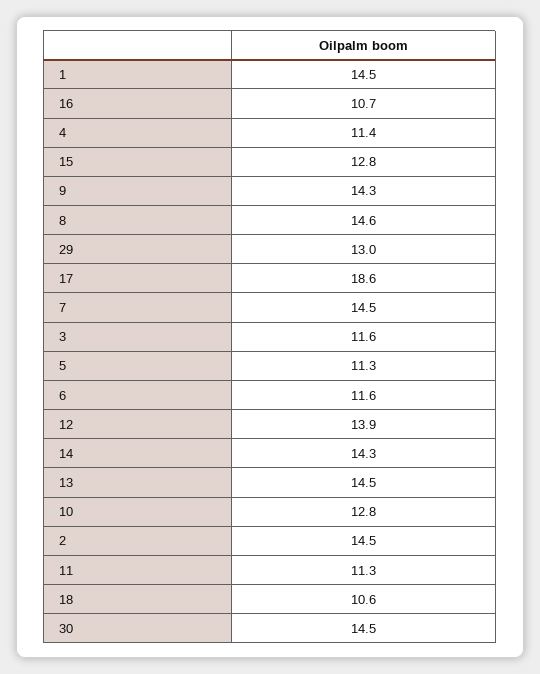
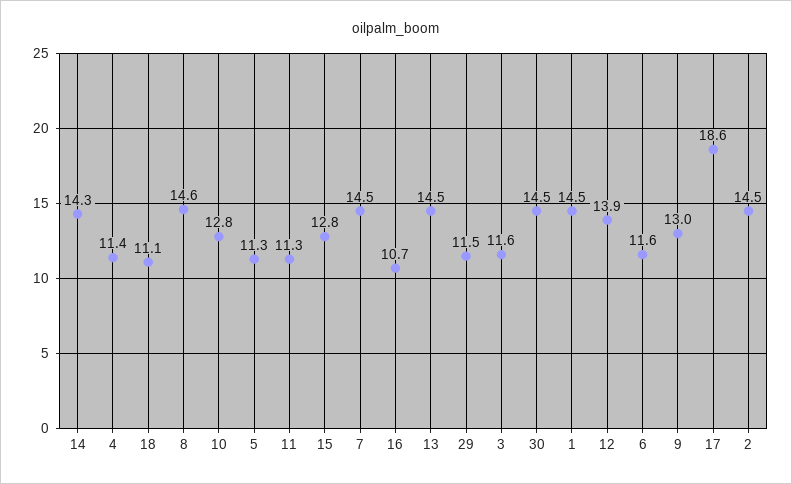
  {
    "1": 14.5,
    "16": 10.7,
    "4": 11.4,
    "15": 12.8,
-   "9": 14.3,
+   "9": 13,
    "8": 14.6,
-   "29": 13,
+   "29": 11.5,
    "17": 18.6,
    "7": 14.5,
    "3": 11.6,
    "5": 11.3,
    "6": 11.6,
    "12": 13.9,
    "14": 14.3,
    "13": 14.5,
    "10": 12.8,
    "2": 14.5,
    "11": 11.3,
-   "18": 10.6,
+   "18": 11.1,
    "30": 14.5
  }

